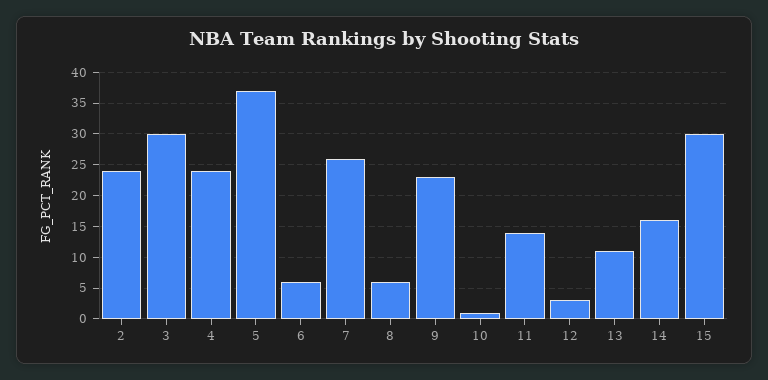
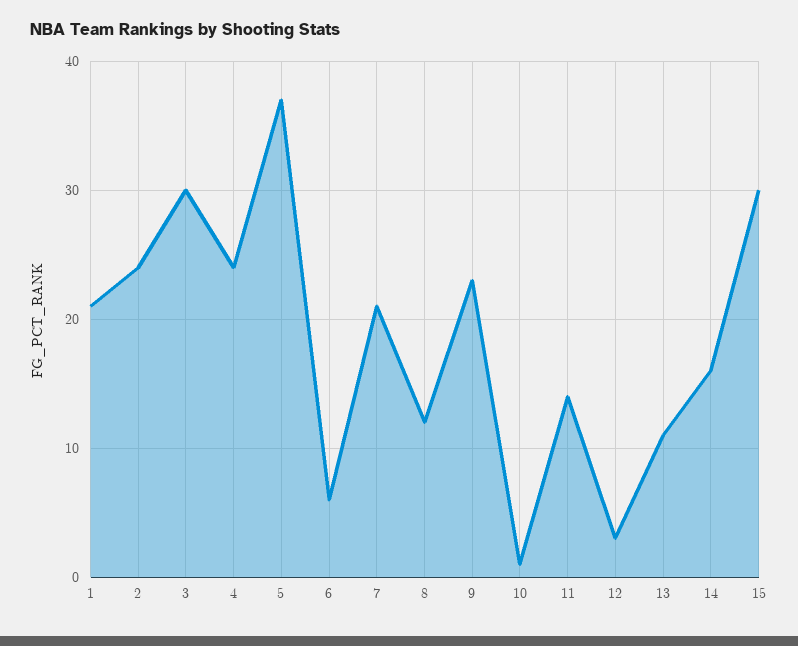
  {
    "2": 24,
    "3": 30,
    "4": 24,
    "5": 37,
    "6": 6,
-   "7": 26,
+   "7": 21,
-   "8": 6,
+   "8": 12,
    "9": 23,
    "10": 1,
    "11": 14,
    "12": 3,
    "13": 11,
    "14": 16,
-   "15": 30
+   "15": 30,
+   "1": 21
  }

